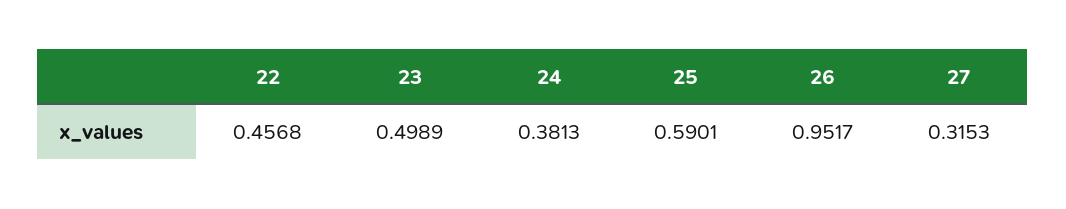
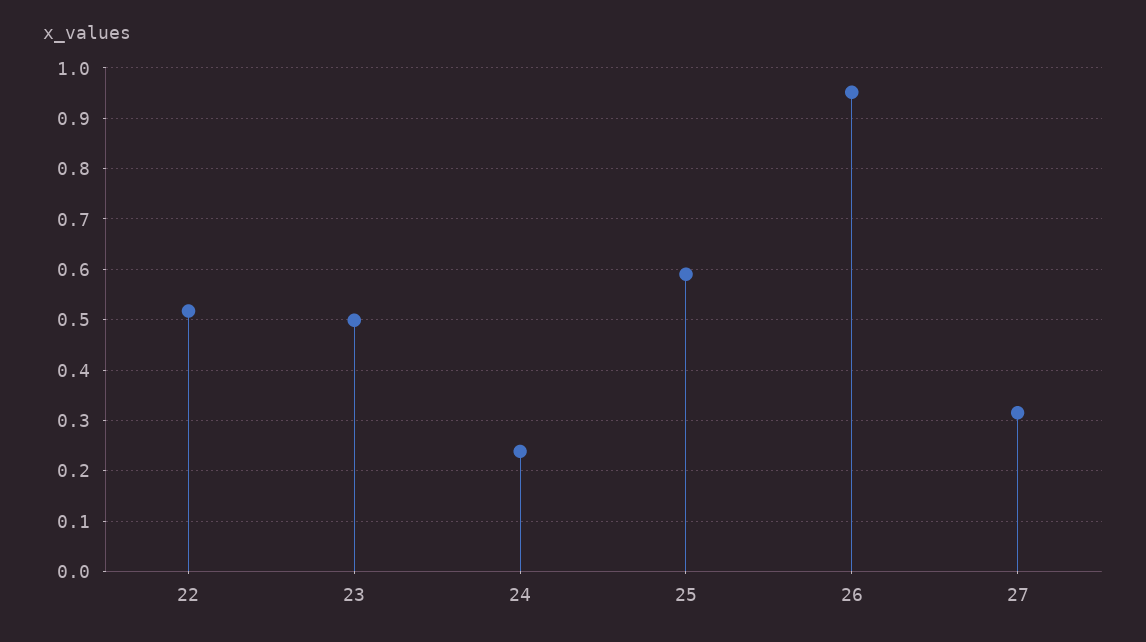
  {
-   "22": 0.4568,
+   "22": 0.52,
    "23": 0.4989,
-   "24": 0.3813,
+   "24": 0.24,
    "25": 0.5901,
    "26": 0.9517,
    "27": 0.3153
  }

